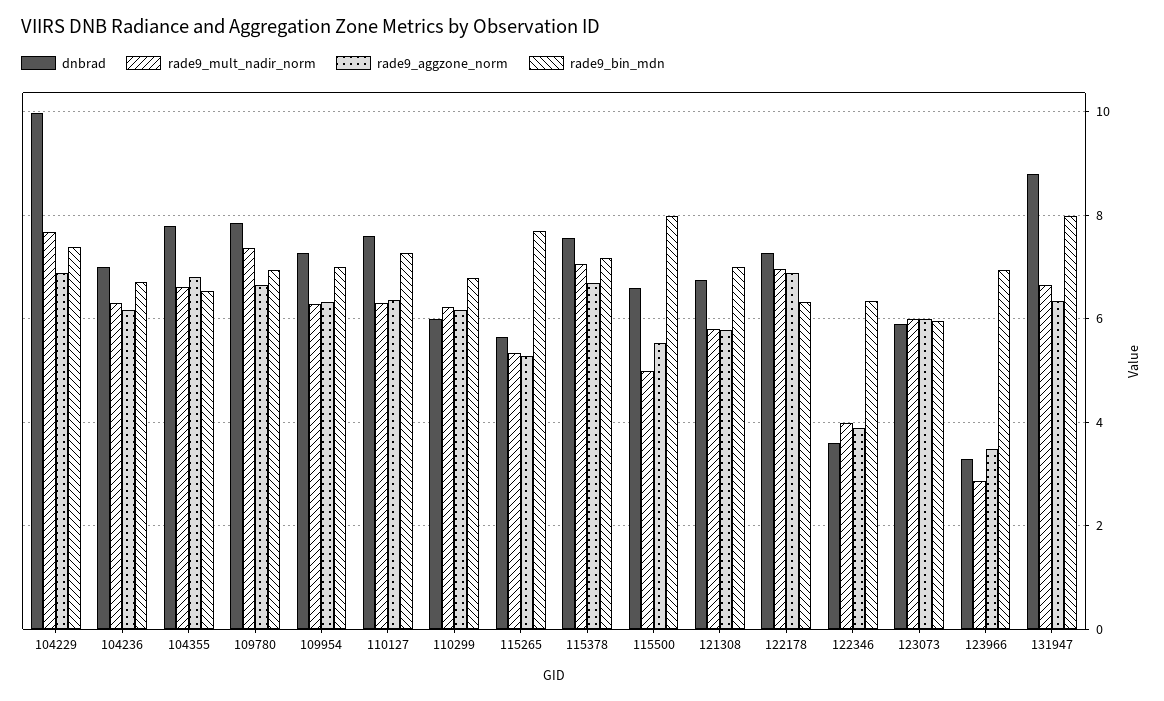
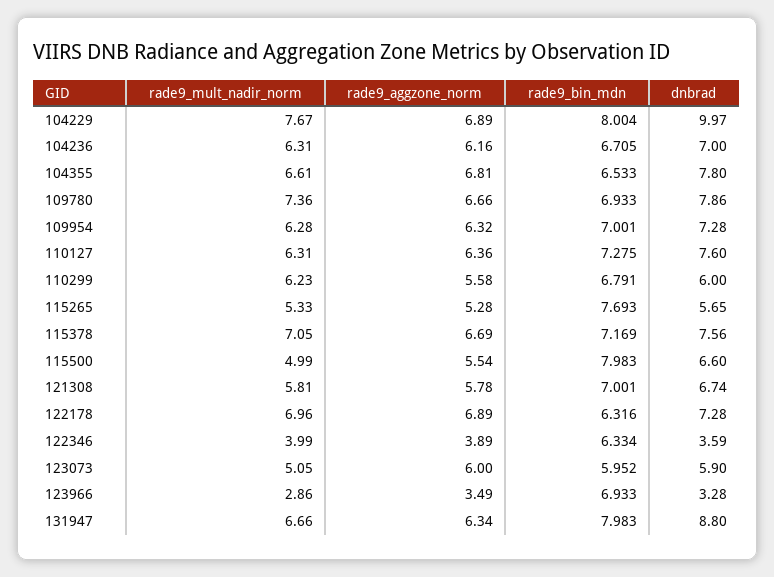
  {
    "dnbrad": {
      "104229": 9.97,
      "104236": 7,
      "104355": 7.8,
      "109780": 7.86,
      "109954": 7.28,
      "110127": 7.6,
      "110299": 6,
      "115265": 5.65,
      "115378": 7.56,
      "115500": 6.6,
      "121308": 6.74,
      "122178": 7.28,
      "122346": 3.59,
      "123073": 5.9,
      "123966": 3.28,
      "131947": 8.8
    },
    "rade9_mult_nadir_norm": {
      "104229": 7.67,
      "104236": 6.31,
      "104355": 6.61,
      "109780": 7.36,
      "109954": 6.28,
      "110127": 6.31,
      "110299": 6.23,
      "115265": 5.33,
      "115378": 7.05,
      "115500": 4.99,
      "121308": 5.81,
      "122178": 6.96,
      "122346": 3.99,
-     "123073": 6,
+     "123073": 5.05,
      "123966": 2.86,
      "131947": 6.66
    },
    "rade9_aggzone_norm": {
      "104229": 6.89,
      "104236": 6.16,
      "104355": 6.81,
      "109780": 6.66,
      "109954": 6.32,
      "110127": 6.36,
-     "110299": 6.2,
+     "110299": 5.58,
      "115265": 5.28,
      "115378": 6.69,
      "115500": 5.54,
      "121308": 5.78,
      "122178": 6.89,
      "122346": 3.89,
      "123073": 6,
      "123966": 3.49,
      "131947": 6.34
    },
    "rade9_bin_mdn": {
-     "104229": 7.4,
+     "104229": 8.004,
      "104236": 6.705,
      "104355": 6.533,
      "109780": 6.933,
      "109954": 7.001,
      "110127": 7.275,
      "110299": 6.791,
      "115265": 7.693,
      "115378": 7.169,
      "115500": 7.983,
      "121308": 7.001,
      "122178": 6.316,
      "122346": 6.334,
      "123073": 5.952,
      "123966": 6.933,
      "131947": 7.983
    }
  }

